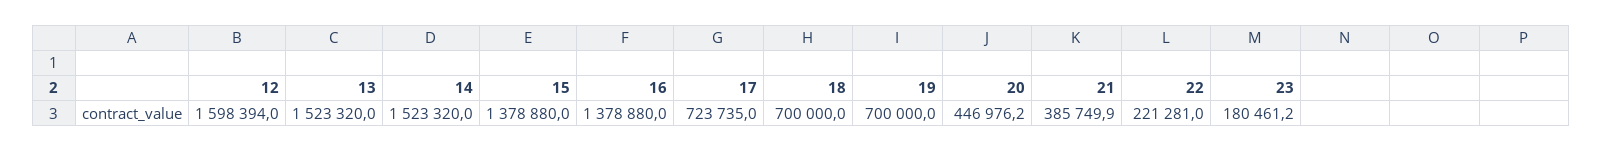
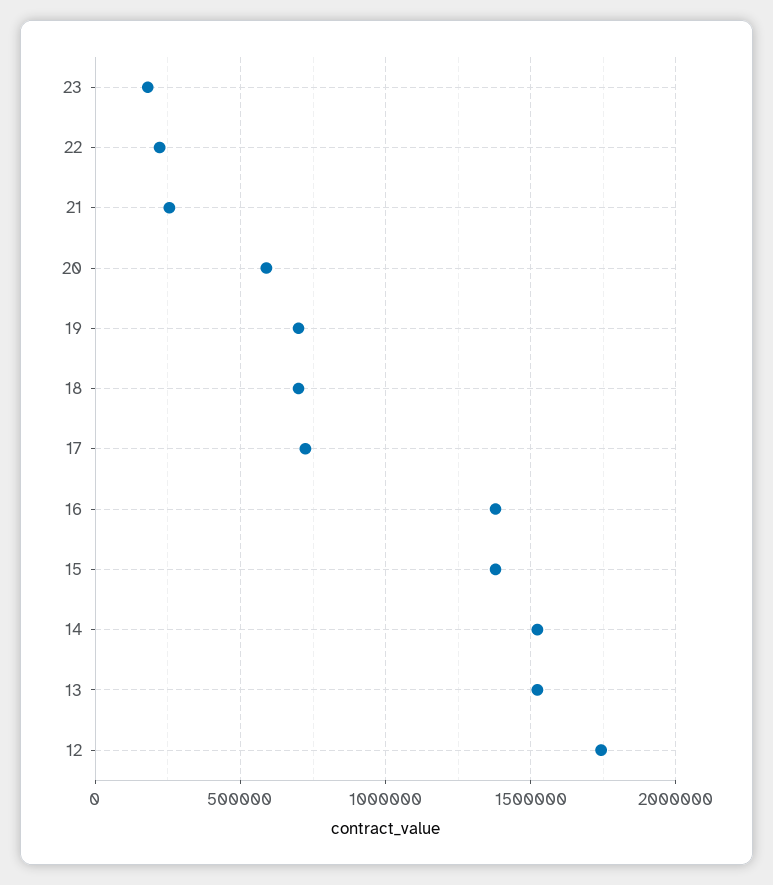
  {
-   "12": 1598394,
+   "12": 1750000,
    "13": 1523320,
    "14": 1523320,
    "15": 1378880,
    "16": 1378880,
    "17": 723735,
    "18": 700000,
    "19": 700000,
-   "20": 446976.2,
+   "20": 600000,
-   "21": 385749.9,
+   "21": 250000,
    "22": 221281,
    "23": 180461.2
  }

